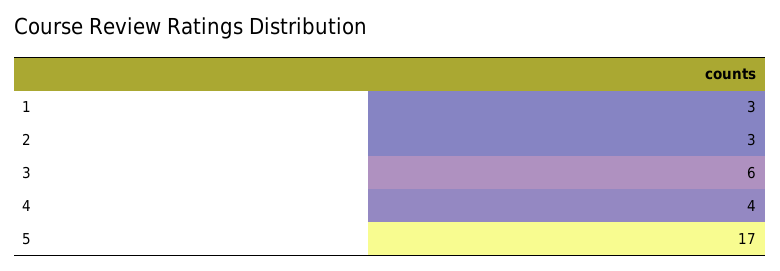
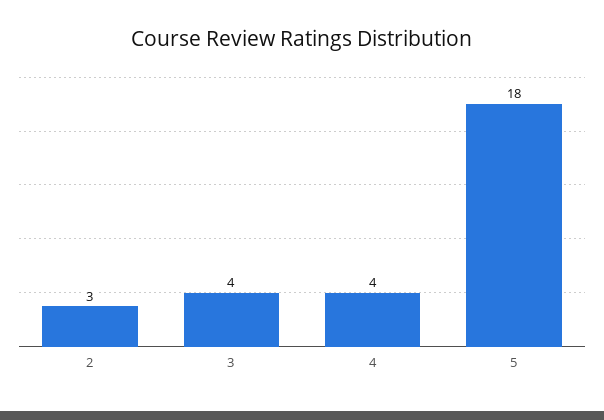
  {
-   "1": 3,
    "2": 3,
-   "3": 6,
+   "3": 4,
    "4": 4,
-   "5": 17
+   "5": 18
  }

